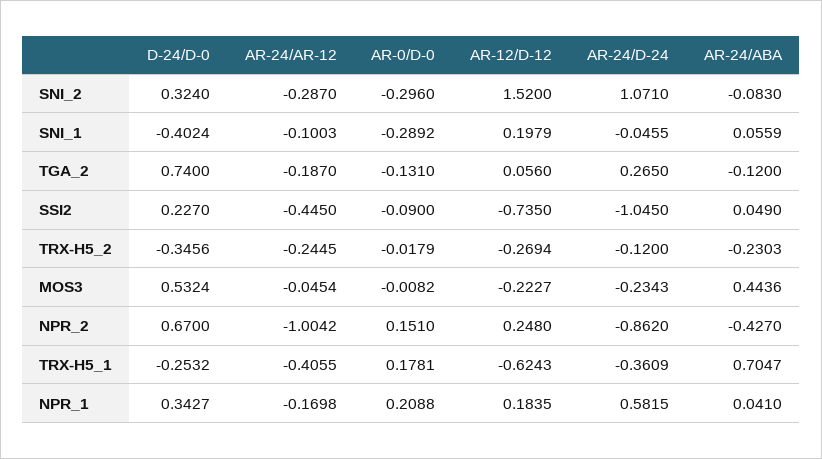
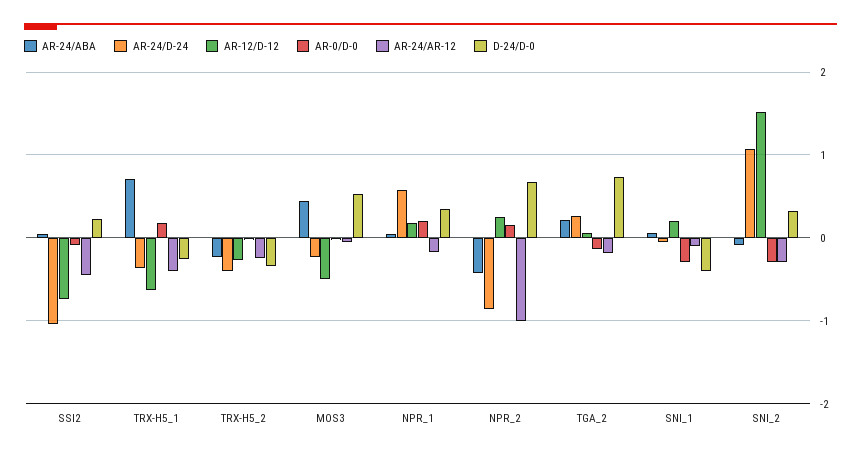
  {
    "D-24/D-0": {
      "SNI_2": 0.324,
      "SNI_1": -0.4024,
      "TGA_2": 0.74,
      "SSI2": 0.227,
      "TRX-H5_2": -0.3456,
      "MOS3": 0.5324,
      "NPR_2": 0.67,
      "TRX-H5_1": -0.2532,
      "NPR_1": 0.3427
    },
    "AR-24/AR-12": {
      "SNI_2": -0.287,
      "SNI_1": -0.1003,
      "TGA_2": -0.187,
      "SSI2": -0.445,
      "TRX-H5_2": -0.2445,
      "MOS3": -0.0454,
      "NPR_2": -1.0042,
      "TRX-H5_1": -0.4055,
      "NPR_1": -0.1698
    },
    "AR-0/D-0": {
      "SNI_2": -0.296,
      "SNI_1": -0.2892,
      "TGA_2": -0.131,
      "SSI2": -0.09,
      "TRX-H5_2": -0.0179,
      "MOS3": -0.0082,
      "NPR_2": 0.151,
      "TRX-H5_1": 0.1781,
      "NPR_1": 0.2088
    },
    "AR-12/D-12": {
      "SNI_2": 1.52,
      "SNI_1": 0.1979,
      "TGA_2": 0.056,
      "SSI2": -0.735,
      "TRX-H5_2": -0.2694,
-     "MOS3": -0.2227,
+     "MOS3": -0.5,
      "NPR_2": 0.248,
      "TRX-H5_1": -0.6243,
      "NPR_1": 0.1835
    },
    "AR-24/D-24": {
      "SNI_2": 1.071,
      "SNI_1": -0.0455,
      "TGA_2": 0.265,
      "SSI2": -1.045,
-     "TRX-H5_2": -0.12,
+     "TRX-H5_2": -0.4,
      "MOS3": -0.2343,
      "NPR_2": -0.862,
      "TRX-H5_1": -0.3609,
      "NPR_1": 0.5815
    },
    "AR-24/ABA": {
      "SNI_2": -0.083,
      "SNI_1": 0.0559,
-     "TGA_2": -0.12,
+     "TGA_2": 0.2,
      "SSI2": 0.049,
      "TRX-H5_2": -0.2303,
      "MOS3": 0.4436,
      "NPR_2": -0.427,
      "TRX-H5_1": 0.7047,
      "NPR_1": 0.041
    }
  }

